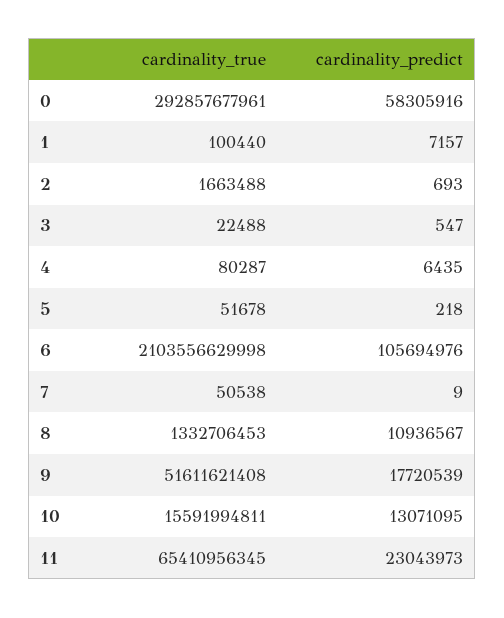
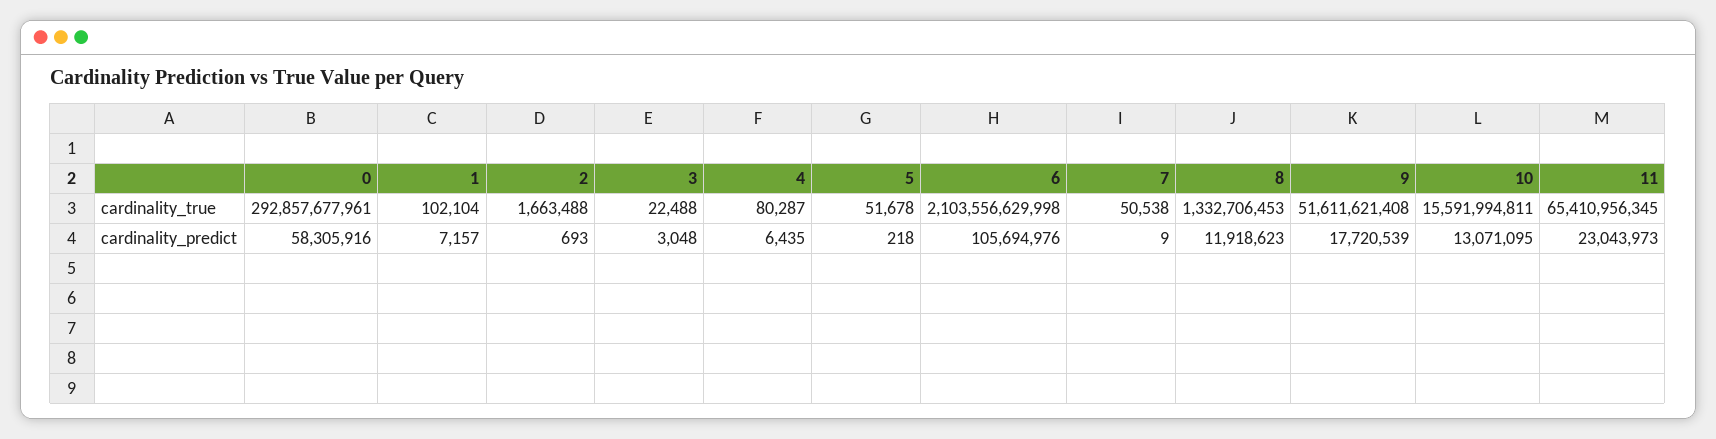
  {
    "cardinality_true": {
      "0": 292857677961,
-     "1": 100440,
+     "1": 102104,
      "2": 1663488,
      "3": 22488,
      "4": 80287,
      "5": 51678,
      "6": 2103556629998,
      "7": 50538,
      "8": 1332706453,
      "9": 51611621408,
      "10": 15591994811,
      "11": 65410956345
    },
    "cardinality_predict": {
      "0": 58305916,
      "1": 7157,
      "2": 693,
-     "3": 547,
+     "3": 3048,
      "4": 6435,
      "5": 218,
      "6": 105694976,
      "7": 9,
-     "8": 10936567,
+     "8": 11918623,
      "9": 17720539,
      "10": 13071095,
      "11": 23043973
    }
  }

